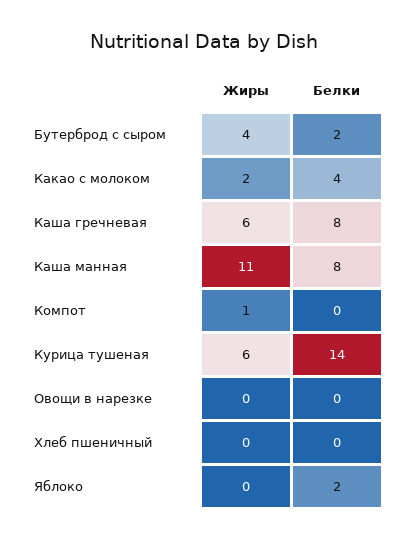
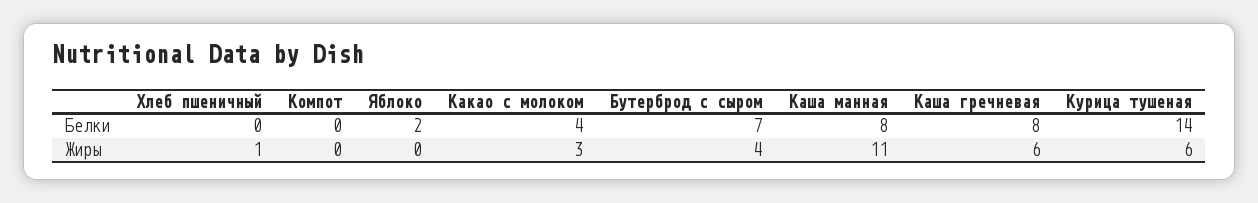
  {
    "Жиры": {
      "Бутерброд с сыром": 4,
-     "Какао с молоком": 2,
+     "Какао с молоком": 3,
      "Каша гречневая": 6,
      "Каша манная": 11,
-     "Компот": 1,
+     "Компот": 0,
      "Курица тушеная": 6,
-     "Овощи в нарезке": 0,
-     "Хлеб пшеничный": 0,
+     "Хлеб пшеничный": 1,
      "Яблоко": 0
    },
    "Белки": {
-     "Бутерброд с сыром": 2,
+     "Бутерброд с сыром": 7,
      "Какао с молоком": 4,
      "Каша гречневая": 8,
      "Каша манная": 8,
      "Компот": 0,
      "Курица тушеная": 14,
-     "Овощи в нарезке": 0,
      "Хлеб пшеничный": 0,
      "Яблоко": 2
    }
  }

